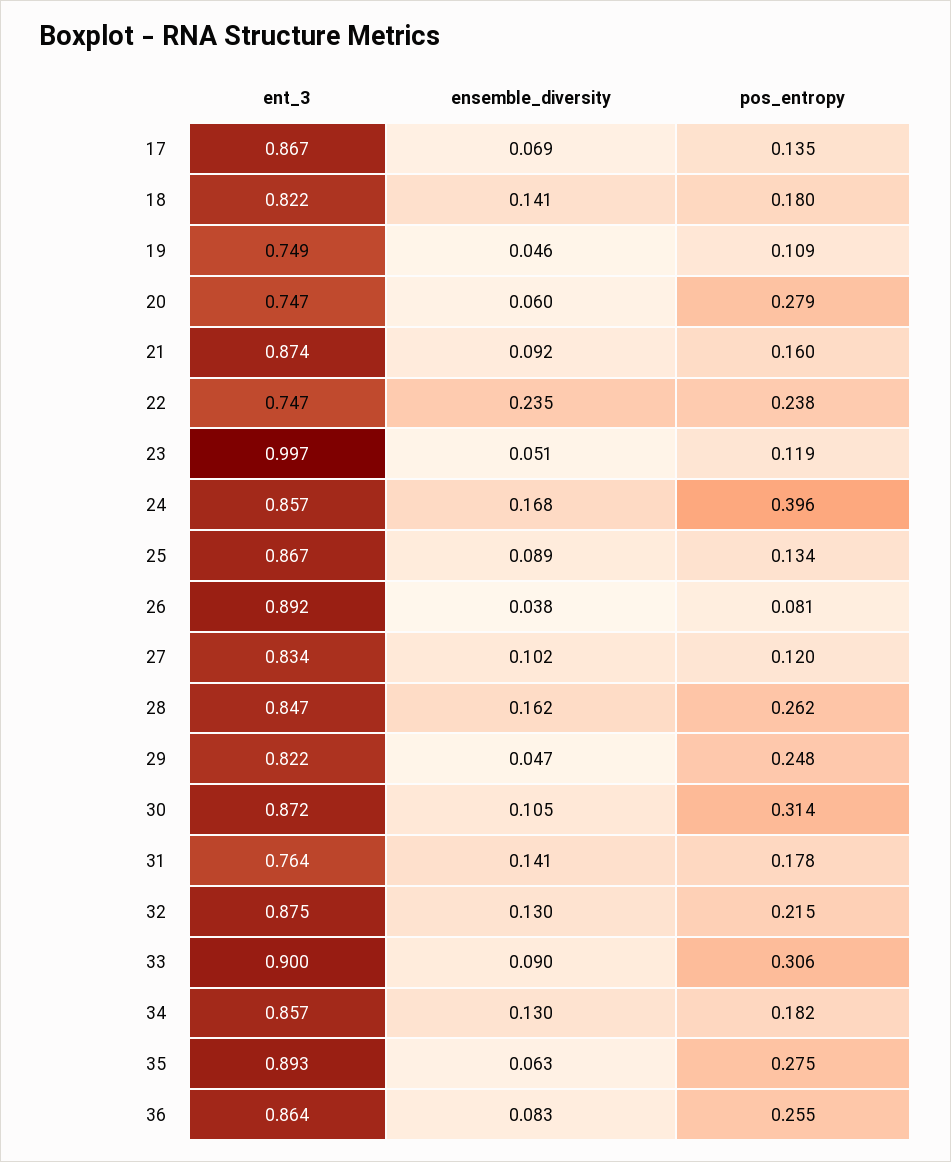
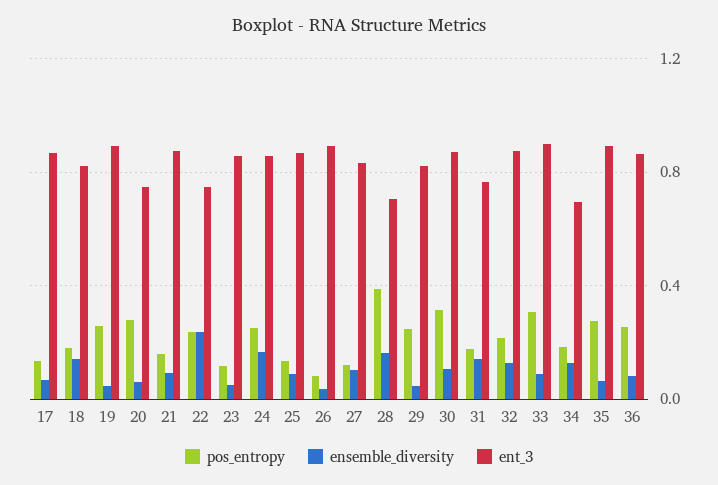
  {
    "ent_3": {
      "17": 0.867,
      "18": 0.822,
-     "19": 0.749,
+     "19": 0.9,
      "20": 0.747,
      "21": 0.874,
      "22": 0.747,
-     "23": 0.997,
+     "23": 0.85,
      "24": 0.857,
      "25": 0.867,
      "26": 0.892,
      "27": 0.834,
-     "28": 0.847,
+     "28": 0.7,
      "29": 0.822,
      "30": 0.872,
      "31": 0.764,
      "32": 0.875,
      "33": 0.9,
-     "34": 0.857,
+     "34": 0.7,
      "35": 0.893,
      "36": 0.864
    },
    "ensemble_diversity": {
      "17": 0.069,
      "18": 0.141,
      "19": 0.046,
      "20": 0.06,
      "21": 0.092,
      "22": 0.235,
      "23": 0.051,
      "24": 0.168,
      "25": 0.089,
      "26": 0.038,
      "27": 0.102,
      "28": 0.162,
      "29": 0.047,
      "30": 0.105,
      "31": 0.141,
      "32": 0.13,
      "33": 0.09,
      "34": 0.13,
      "35": 0.063,
      "36": 0.083
    },
    "pos_entropy": {
      "17": 0.135,
      "18": 0.18,
-     "19": 0.109,
+     "19": 0.25,
      "20": 0.279,
      "21": 0.16,
      "22": 0.238,
      "23": 0.119,
-     "24": 0.396,
+     "24": 0.25,
      "25": 0.134,
      "26": 0.081,
      "27": 0.12,
-     "28": 0.262,
+     "28": 0.4,
      "29": 0.248,
      "30": 0.314,
      "31": 0.178,
      "32": 0.215,
      "33": 0.306,
      "34": 0.182,
      "35": 0.275,
      "36": 0.255
    }
  }

